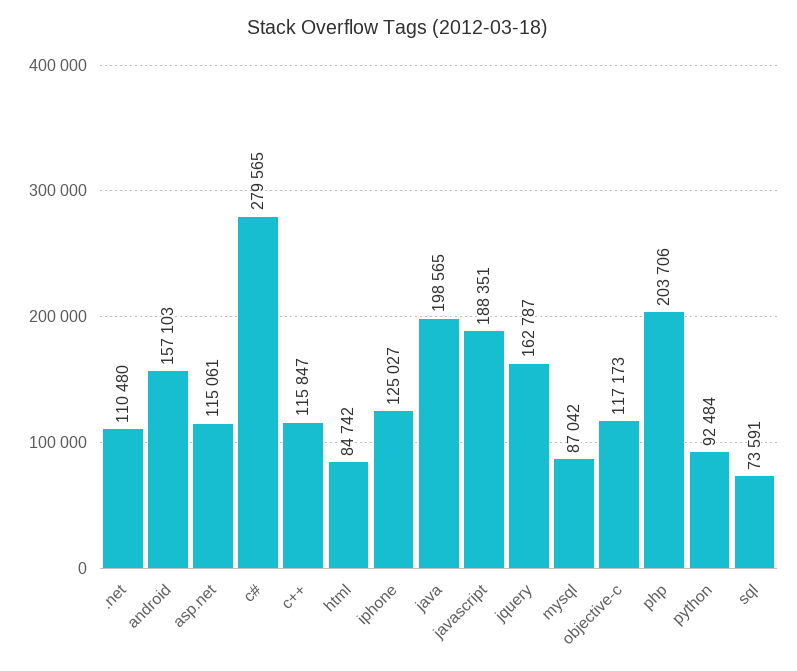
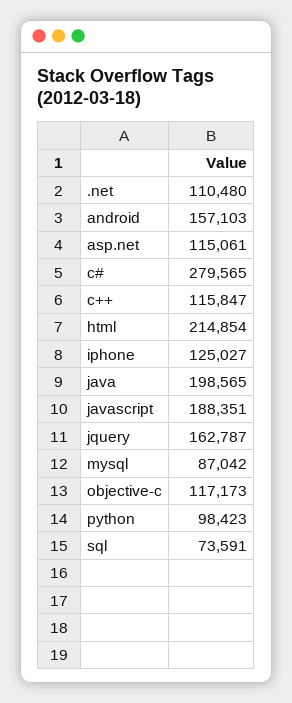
  {
    ".net": 110480,
    "android": 157103,
    "asp.net": 115061,
    "c#": 279565,
    "c++": 115847,
-   "html": 84742,
+   "html": 214854,
    "iphone": 125027,
    "java": 198565,
    "javascript": 188351,
    "jquery": 162787,
    "mysql": 87042,
    "objective-c": 117173,
-   "php": 203706,
-   "python": 92484,
+   "python": 98423,
    "sql": 73591
  }

